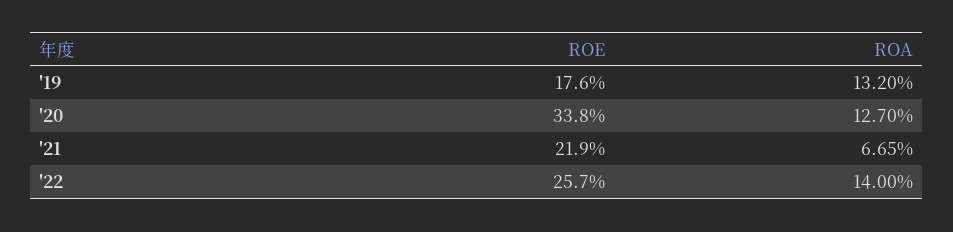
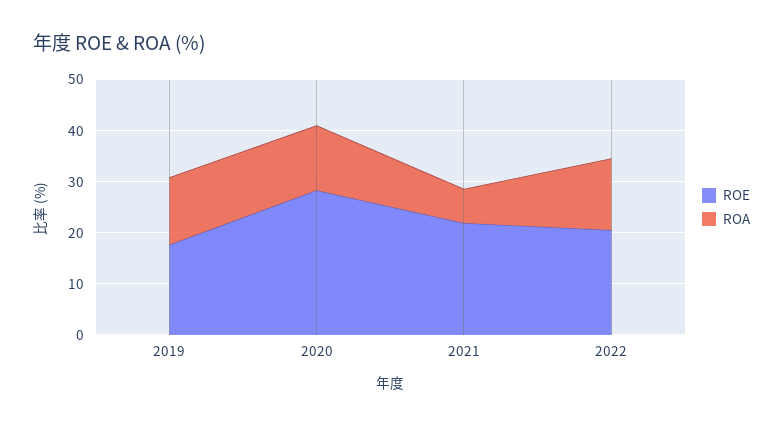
  {
    "ROE": {
      "'19": 17.6,
-     "'20": 33.8,
+     "'20": 28,
      "'21": 21.9,
-     "'22": 25.7
+     "'22": 20
    },
    "ROA": {
      "'19": 13.2,
      "'20": 12.7,
      "'21": 6.65,
      "'22": 14
    }
  }

